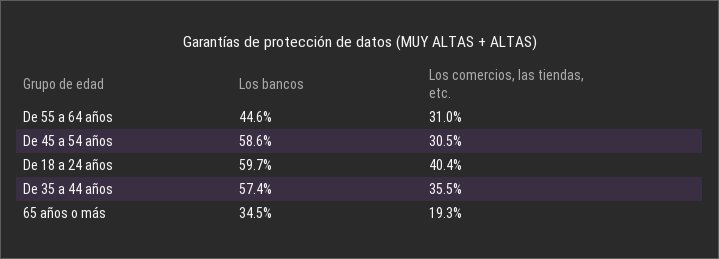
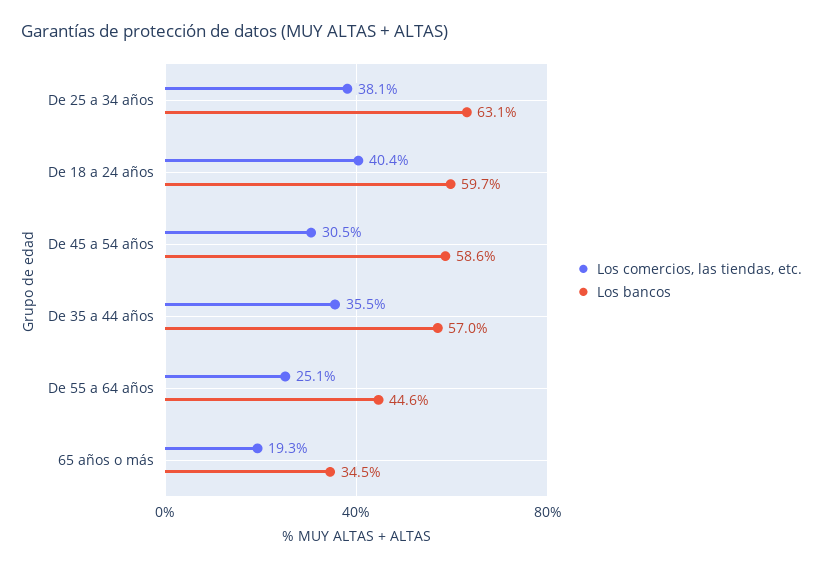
  {
    "Los bancos": {
      "De 55 a 64 años": 44.6,
      "De 45 a 54 años": 58.6,
      "De 18 a 24 años": 59.7,
-     "De 35 a 44 años": 57.4,
+     "De 35 a 44 años": 57,
-     "65 años o más": 34.5
+     "65 años o más": 34.5,
+     "De 25 a 34 años": 63.1
    },
    "Los comercios, las tiendas, etc.": {
-     "De 55 a 64 años": 31,
+     "De 55 a 64 años": 25.1,
      "De 45 a 54 años": 30.5,
      "De 18 a 24 años": 40.4,
      "De 35 a 44 años": 35.5,
-     "65 años o más": 19.3
+     "65 años o más": 19.3,
+     "De 25 a 34 años": 38.1
    }
  }

